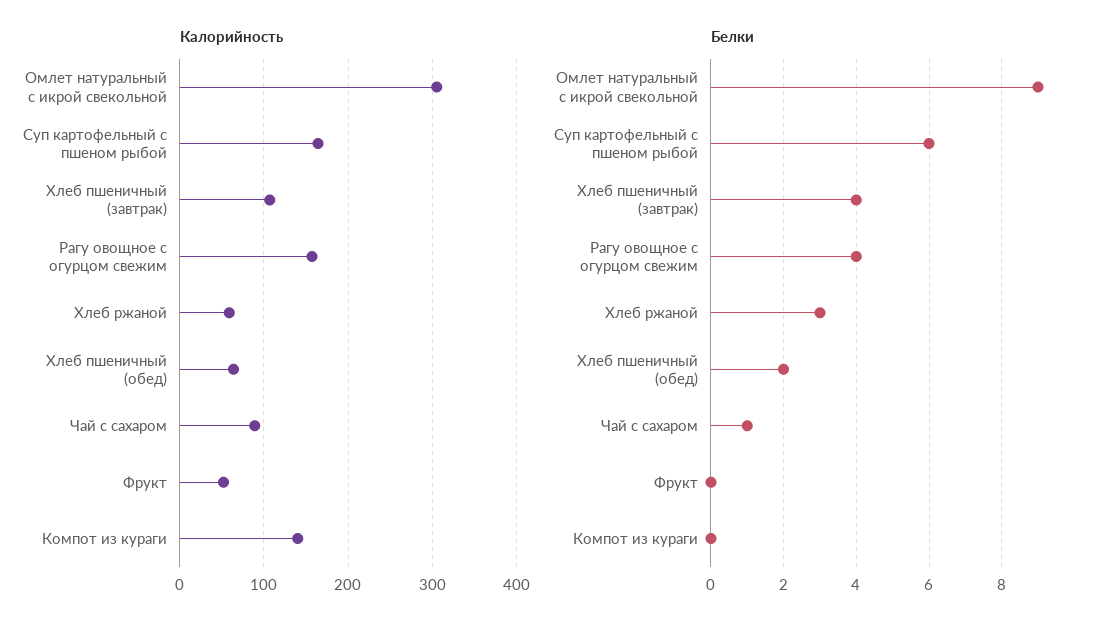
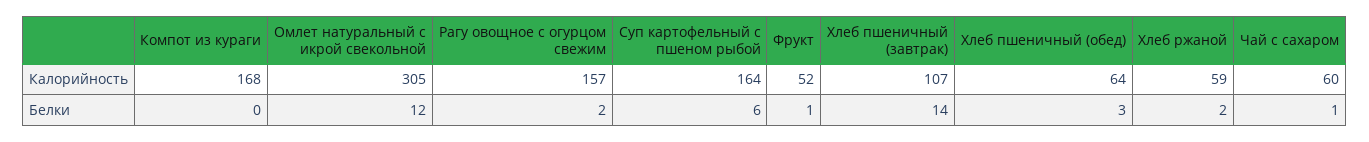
  {
    "Калорийность": {
      "Омлет натуральный с икрой свекольной": 305,
      "Суп картофельный с пшеном рыбой": 164,
      "Хлеб пшеничный (завтрак)": 107,
      "Рагу овощное с огурцом свежим": 157,
      "Хлеб ржаной": 59,
      "Хлеб пшеничный (обед)": 64,
-     "Чай с сахаром": 90,
+     "Чай с сахаром": 60,
      "Фрукт": 52,
-     "Компот из кураги": 140
+     "Компот из кураги": 168
    },
    "Белки": {
-     "Омлет натуральный с икрой свекольной": 9,
+     "Омлет натуральный с икрой свекольной": 12,
      "Суп картофельный с пшеном рыбой": 6,
-     "Хлеб пшеничный (завтрак)": 4,
+     "Хлеб пшеничный (завтрак)": 14,
-     "Рагу овощное с огурцом свежим": 4,
+     "Рагу овощное с огурцом свежим": 2,
-     "Хлеб ржаной": 3,
+     "Хлеб ржаной": 2,
-     "Хлеб пшеничный (обед)": 2,
+     "Хлеб пшеничный (обед)": 3,
      "Чай с сахаром": 1,
-     "Фрукт": 0,
+     "Фрукт": 1,
      "Компот из кураги": 0
    }
  }

